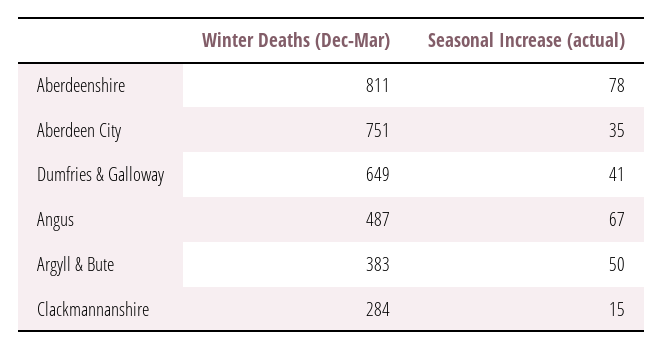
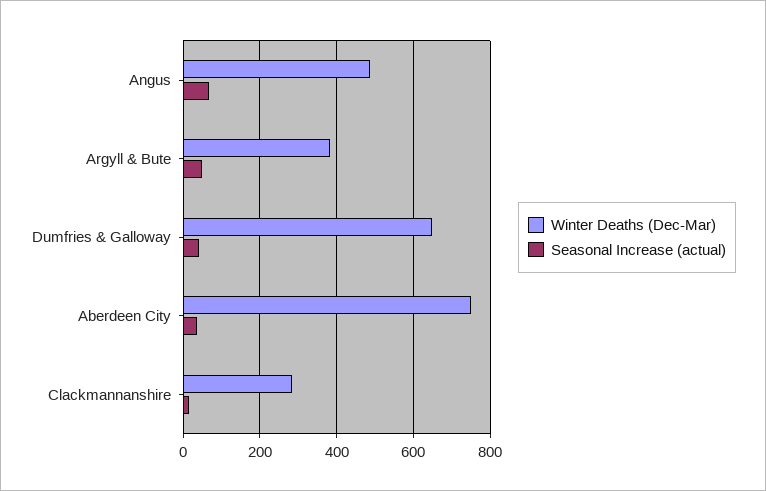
  {
    "Winter Deaths (Dec-Mar)": {
-     "Aberdeenshire": 811,
      "Aberdeen City": 751,
      "Dumfries & Galloway": 649,
      "Angus": 487,
      "Argyll & Bute": 383,
      "Clackmannanshire": 284
    },
    "Seasonal Increase (actual)": {
-     "Aberdeenshire": 78,
      "Aberdeen City": 35,
      "Dumfries & Galloway": 41,
      "Angus": 67,
      "Argyll & Bute": 50,
      "Clackmannanshire": 15
    }
  }

